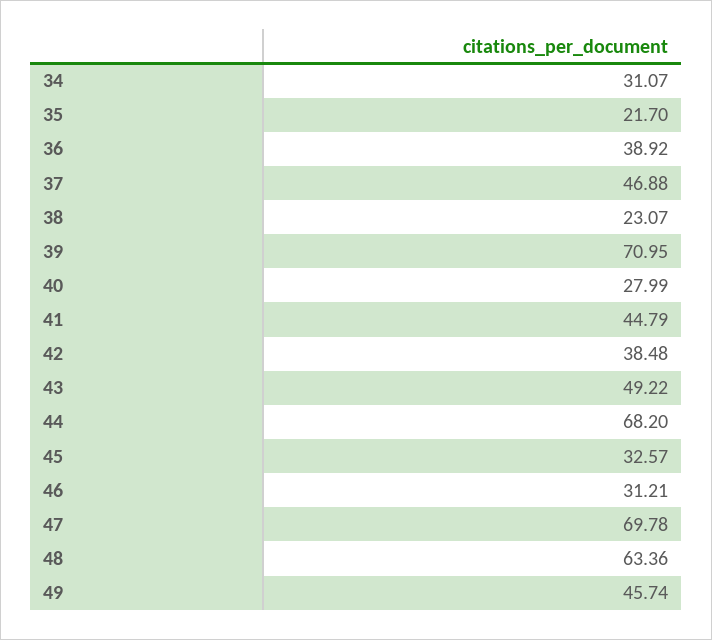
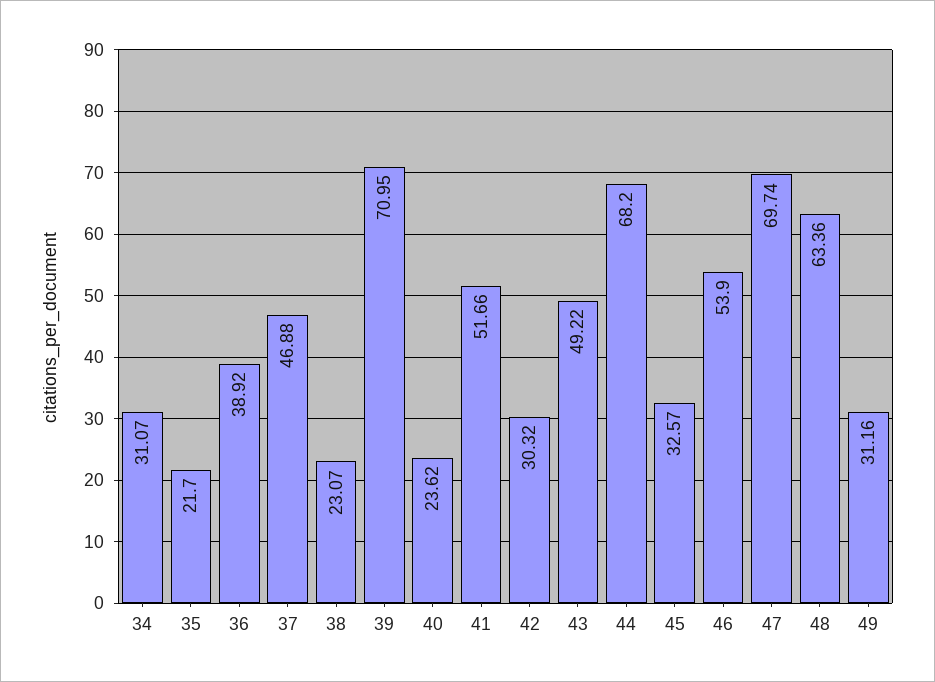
  {
    "34": 31.07,
    "35": 21.7,
    "36": 38.92,
    "37": 46.88,
    "38": 23.07,
    "39": 70.95,
-   "40": 27.99,
+   "40": 23.62,
-   "41": 44.79,
+   "41": 51.66,
-   "42": 38.48,
+   "42": 30.32,
    "43": 49.22,
    "44": 68.2,
    "45": 32.57,
-   "46": 31.21,
+   "46": 53.9,
-   "47": 69.78,
+   "47": 69.74,
    "48": 63.36,
-   "49": 45.74
+   "49": 31.16
  }

